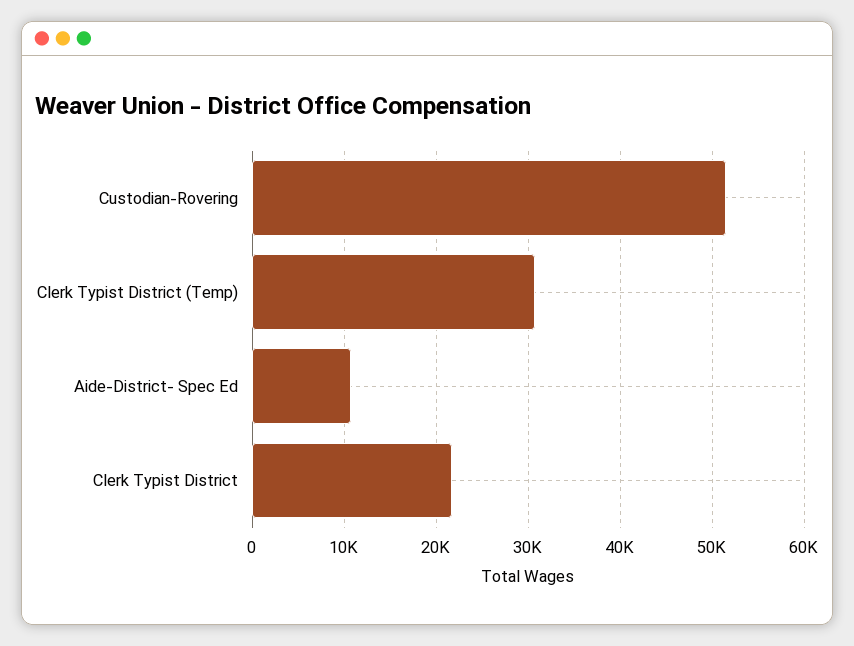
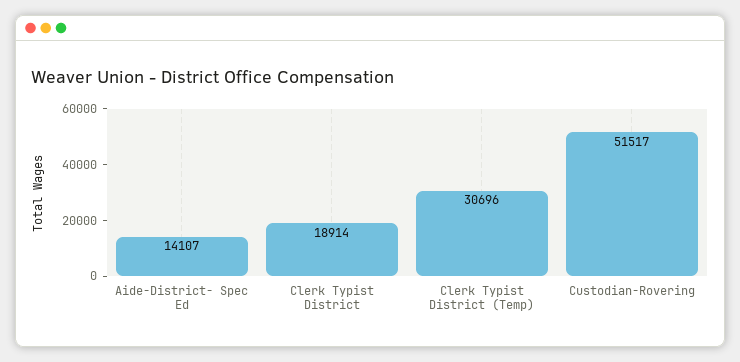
  {
    "Custodian-Rovering": 51517,
    "Clerk Typist District (Temp)": 30696,
-   "Aide-District- Spec Ed": 11000,
+   "Aide-District- Spec Ed": 14107,
-   "Clerk Typist District": 22000
+   "Clerk Typist District": 18914
  }

